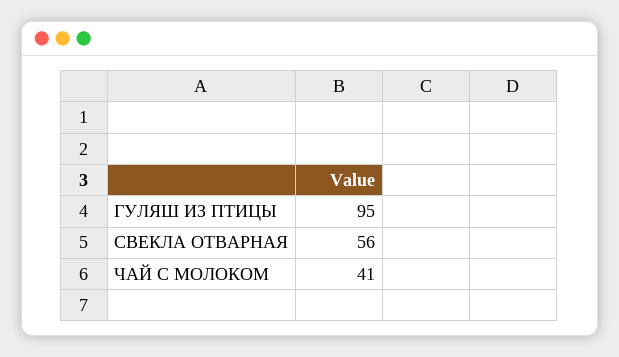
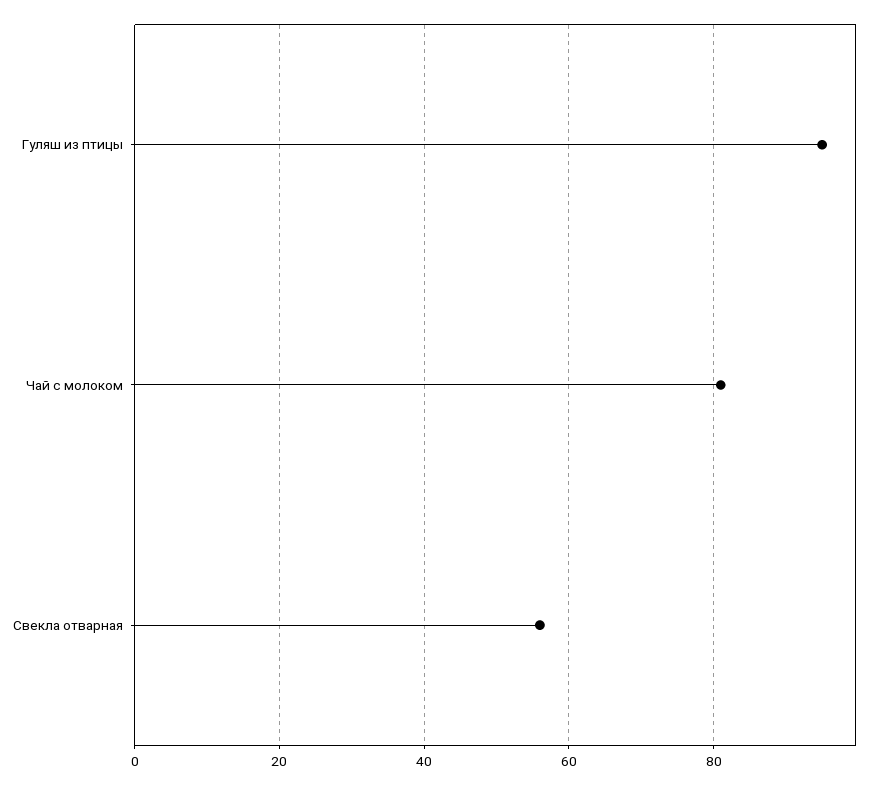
  {
    "ГУЛЯШ ИЗ ПТИЦЫ": 95,
    "СВЕКЛА ОТВАРНАЯ": 56,
-   "ЧАЙ С МОЛОКОМ": 41
+   "ЧАЙ С МОЛОКОМ": 80
  }

